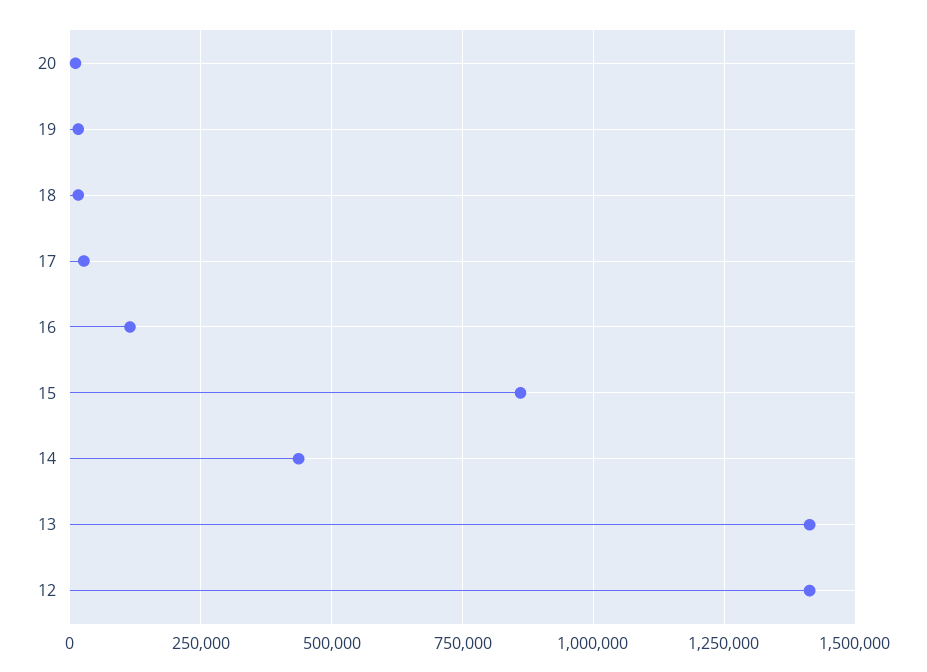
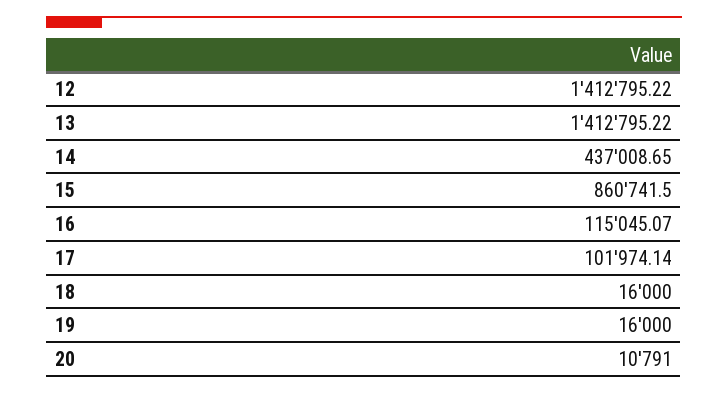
  {
    "20": 10791,
    "19": 16000,
    "18": 16000,
-   "17": 25000,
+   "17": 101974.14,
    "16": 115045.07,
    "15": 860741.5,
    "14": 437008.65,
    "13": 1412795.22,
    "12": 1412795.22
  }

